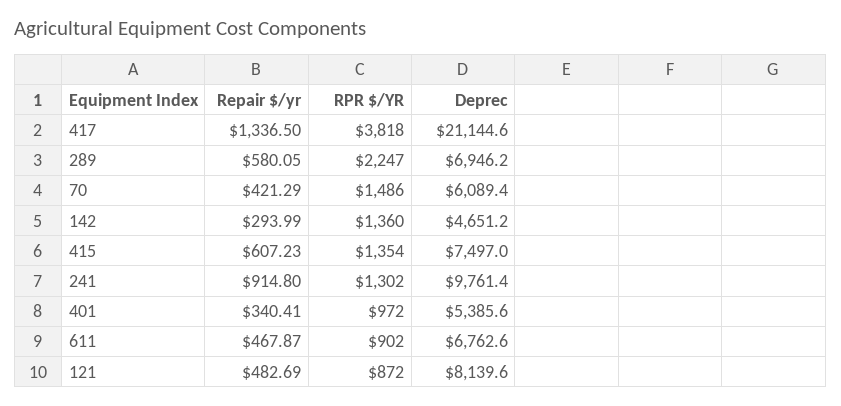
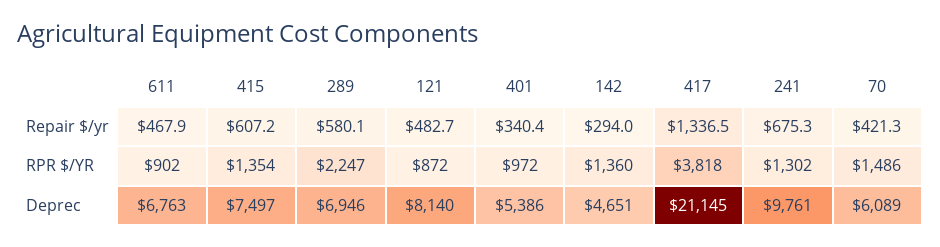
  {
    "Repair $/yr": {
      "417": 1336.5,
      "289": 580.05,
      "70": 421.29,
      "142": 293.99,
      "415": 607.23,
-     "241": 914.8,
+     "241": 675.3,
      "401": 340.41,
      "611": 467.87,
      "121": 482.69
    },
    "RPR $/YR": {
      "417": 3818,
      "289": 2247,
      "70": 1486,
      "142": 1360,
      "415": 1354,
      "241": 1302,
      "401": 972,
      "611": 902,
      "121": 872
    },
    "Deprec": {
      "417": 21144.6,
      "289": 6946.2,
      "70": 6089.4,
      "142": 4651.2,
      "415": 7497,
      "241": 9761.4,
      "401": 5385.6,
      "611": 6762.6,
      "121": 8139.6
    }
  }

